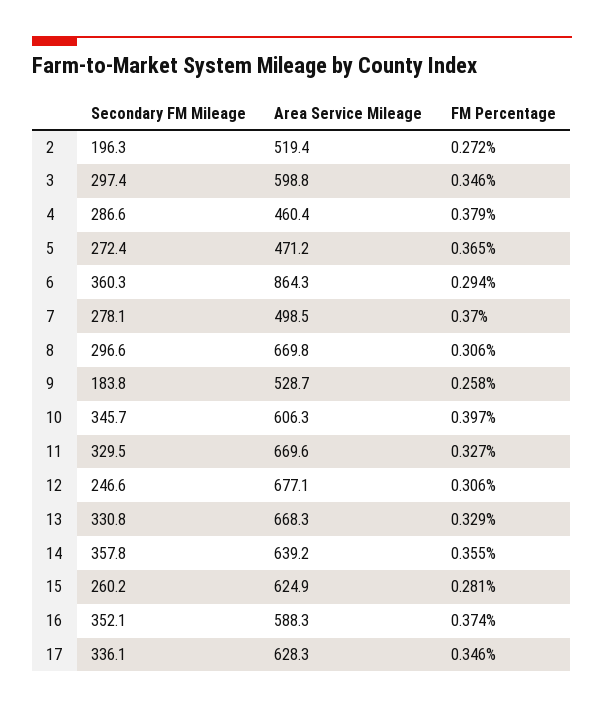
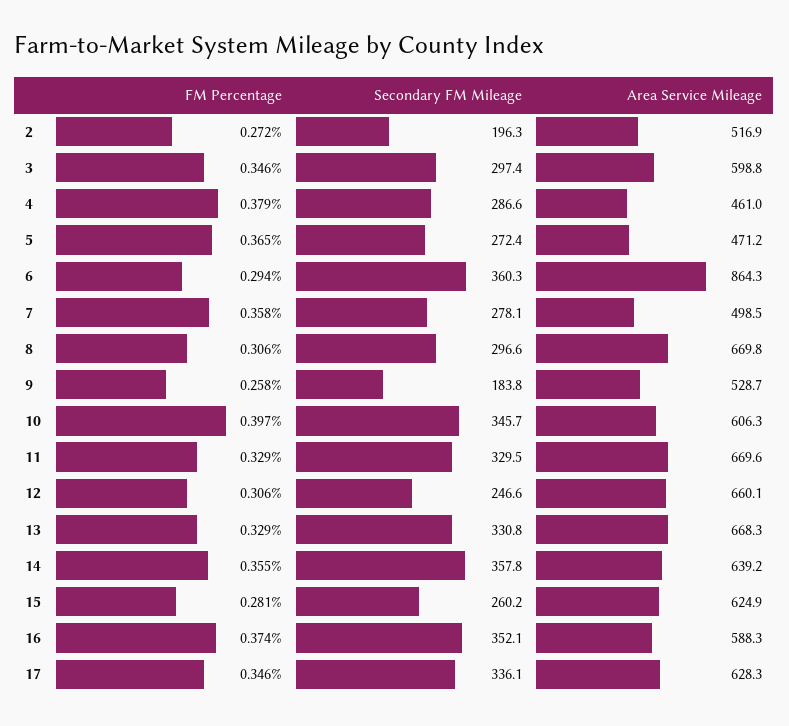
  {
    "Secondary FM Mileage": {
      "2": 196.3,
      "3": 297.4,
      "4": 286.6,
      "5": 272.4,
      "6": 360.3,
      "7": 278.1,
      "8": 296.6,
      "9": 183.8,
      "10": 345.7,
      "11": 329.5,
      "12": 246.6,
      "13": 330.8,
      "14": 357.8,
      "15": 260.2,
      "16": 352.1,
      "17": 336.1
    },
    "Area Service Mileage": {
-     "2": 519.4,
+     "2": 516.9,
      "3": 598.8,
-     "4": 460.4,
+     "4": 461,
      "5": 471.2,
      "6": 864.3,
      "7": 498.5,
      "8": 669.8,
      "9": 528.7,
      "10": 606.3,
      "11": 669.6,
-     "12": 677.1,
+     "12": 660.1,
      "13": 668.3,
      "14": 639.2,
      "15": 624.9,
      "16": 588.3,
      "17": 628.3
    },
    "FM Percentage": {
      "2": 0.272,
      "3": 0.346,
      "4": 0.379,
      "5": 0.365,
      "6": 0.294,
-     "7": 0.37,
+     "7": 0.358,
      "8": 0.306,
      "9": 0.258,
      "10": 0.397,
-     "11": 0.327,
+     "11": 0.329,
      "12": 0.306,
      "13": 0.329,
      "14": 0.355,
      "15": 0.281,
      "16": 0.374,
      "17": 0.346
    }
  }

